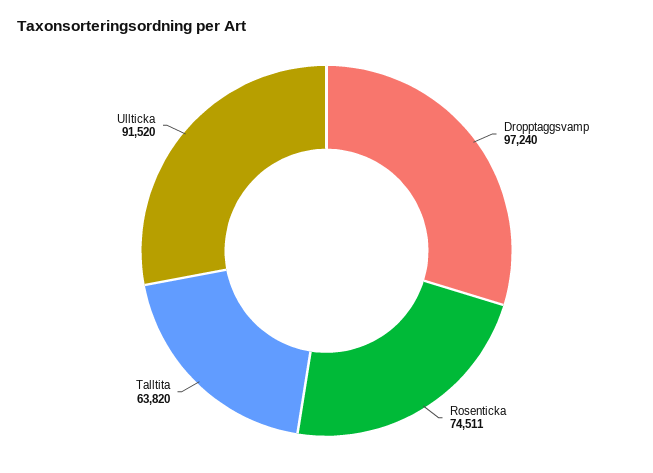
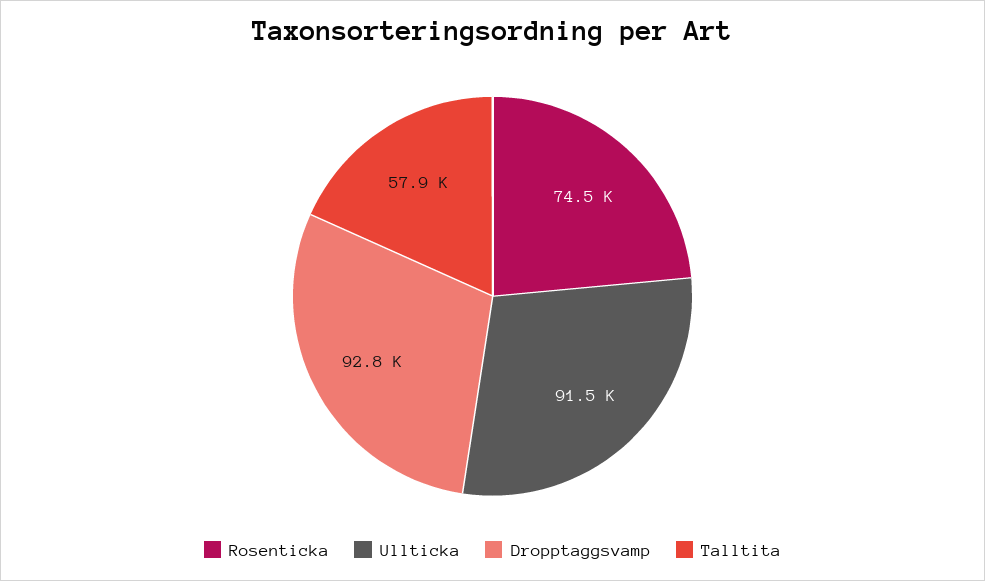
  {
-   "Dropptaggsvamp": 97240,
+   "Dropptaggsvamp": 92800,
    "Rosenticka": 74511,
-   "Talltita": 63820,
+   "Talltita": 57900,
    "Ullticka": 91520
  }

